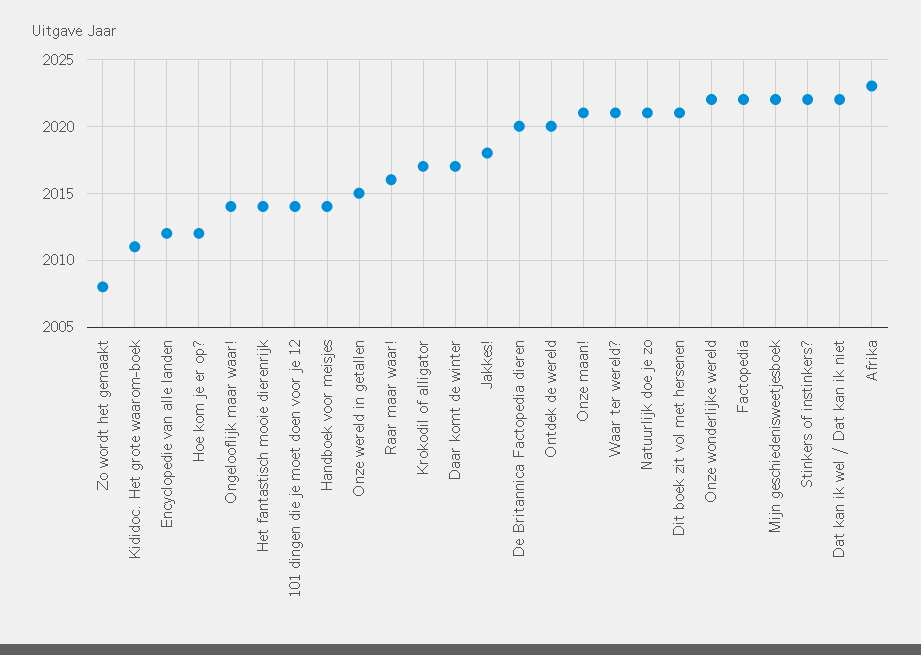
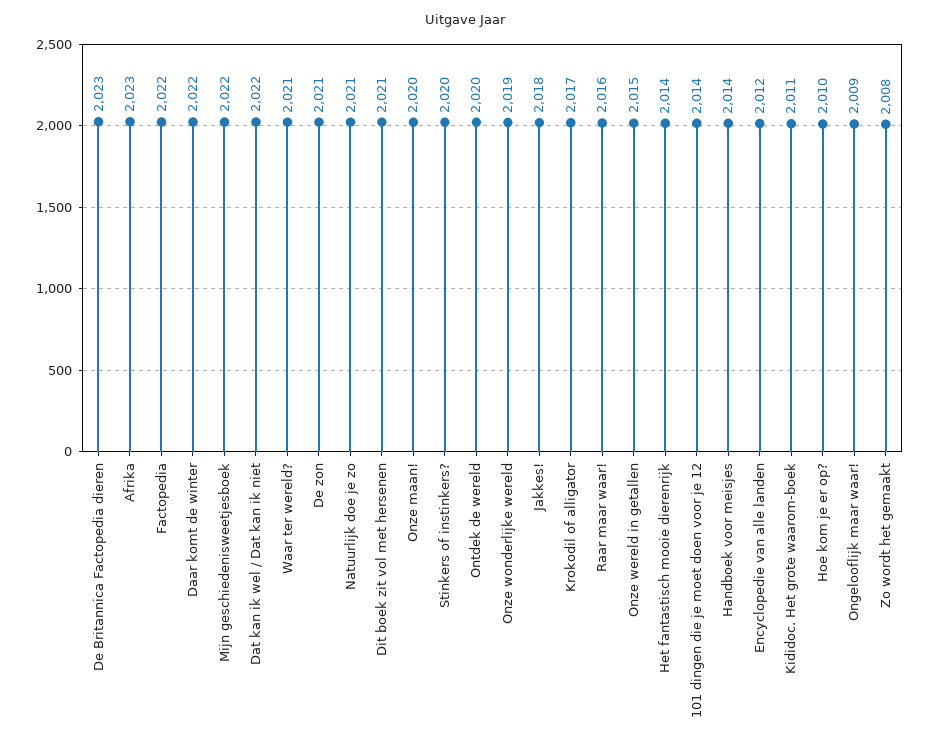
  {
    "Zo wordt het gemaakt": 2008,
    "Kididoc. Het grote waarom-boek": 2011,
    "Encyclopedie van alle landen": 2012,
-   "Hoe kom je er op?": 2012,
+   "Hoe kom je er op?": 2010,
-   "Ongelooflijk maar waar!": 2014,
+   "Ongelooflijk maar waar!": 2009,
    "Het fantastisch mooie dierenrijk": 2014,
    "101 dingen die je moet doen voor je 12": 2014,
    "Handboek voor meisjes": 2014,
    "Onze wereld in getallen": 2015,
    "Raar maar waar!": 2016,
    "Krokodil of alligator": 2017,
-   "Daar komt de winter": 2017,
+   "Daar komt de winter": 2022,
    "Jakkes!": 2018,
-   "De Britannica Factopedia dieren": 2020,
+   "De Britannica Factopedia dieren": 2023,
    "Ontdek de wereld": 2020,
-   "Onze maan!": 2021,
+   "Onze maan!": 2020,
    "Waar ter wereld?": 2021,
    "Natuurlijk doe je zo": 2021,
    "Dit boek zit vol met hersenen": 2021,
-   "Onze wonderlijke wereld": 2022,
+   "Onze wonderlijke wereld": 2019,
    "Factopedia": 2022,
    "Mijn geschiedenisweetjesboek": 2022,
-   "Stinkers of instinkers?": 2022,
+   "Stinkers of instinkers?": 2020,
    "Dat kan ik wel / Dat kan ik niet": 2022,
-   "Afrika": 2023
+   "Afrika": 2023,
+   "De zon": 2021
  }

